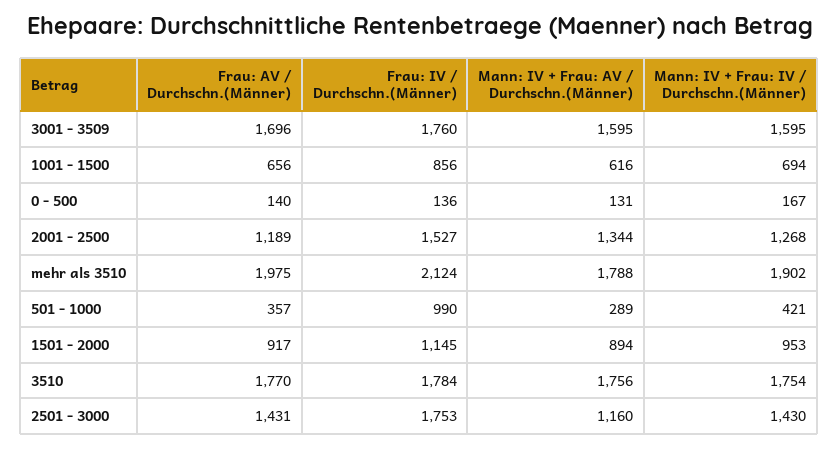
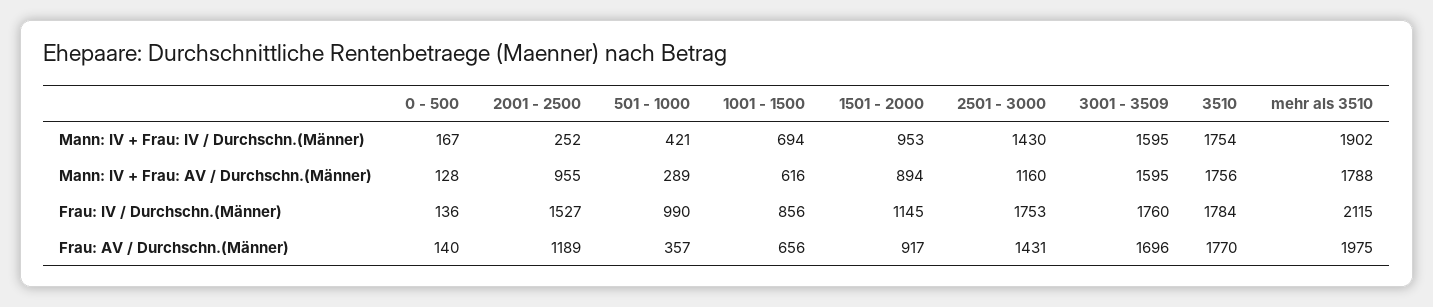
  {
    "Frau: AV / Durchschn.(Männer)": {
      "3001 - 3509": 1696,
      "1001 - 1500": 656,
      "0 - 500": 140,
      "2001 - 2500": 1189,
      "mehr als 3510": 1975,
      "501 - 1000": 357,
      "1501 - 2000": 917,
      "3510": 1770,
      "2501 - 3000": 1431
    },
    "Frau: IV / Durchschn.(Männer)": {
      "3001 - 3509": 1760,
      "1001 - 1500": 856,
      "0 - 500": 136,
      "2001 - 2500": 1527,
-     "mehr als 3510": 2124,
+     "mehr als 3510": 2115,
      "501 - 1000": 990,
      "1501 - 2000": 1145,
      "3510": 1784,
      "2501 - 3000": 1753
    },
    "Mann: IV + Frau: AV / Durchschn.(Männer)": {
      "3001 - 3509": 1595,
      "1001 - 1500": 616,
-     "0 - 500": 131,
+     "0 - 500": 128,
-     "2001 - 2500": 1344,
+     "2001 - 2500": 955,
      "mehr als 3510": 1788,
      "501 - 1000": 289,
      "1501 - 2000": 894,
      "3510": 1756,
      "2501 - 3000": 1160
    },
    "Mann: IV + Frau: IV / Durchschn.(Männer)": {
      "3001 - 3509": 1595,
      "1001 - 1500": 694,
      "0 - 500": 167,
-     "2001 - 2500": 1268,
+     "2001 - 2500": 252,
      "mehr als 3510": 1902,
      "501 - 1000": 421,
      "1501 - 2000": 953,
      "3510": 1754,
      "2501 - 3000": 1430
    }
  }

